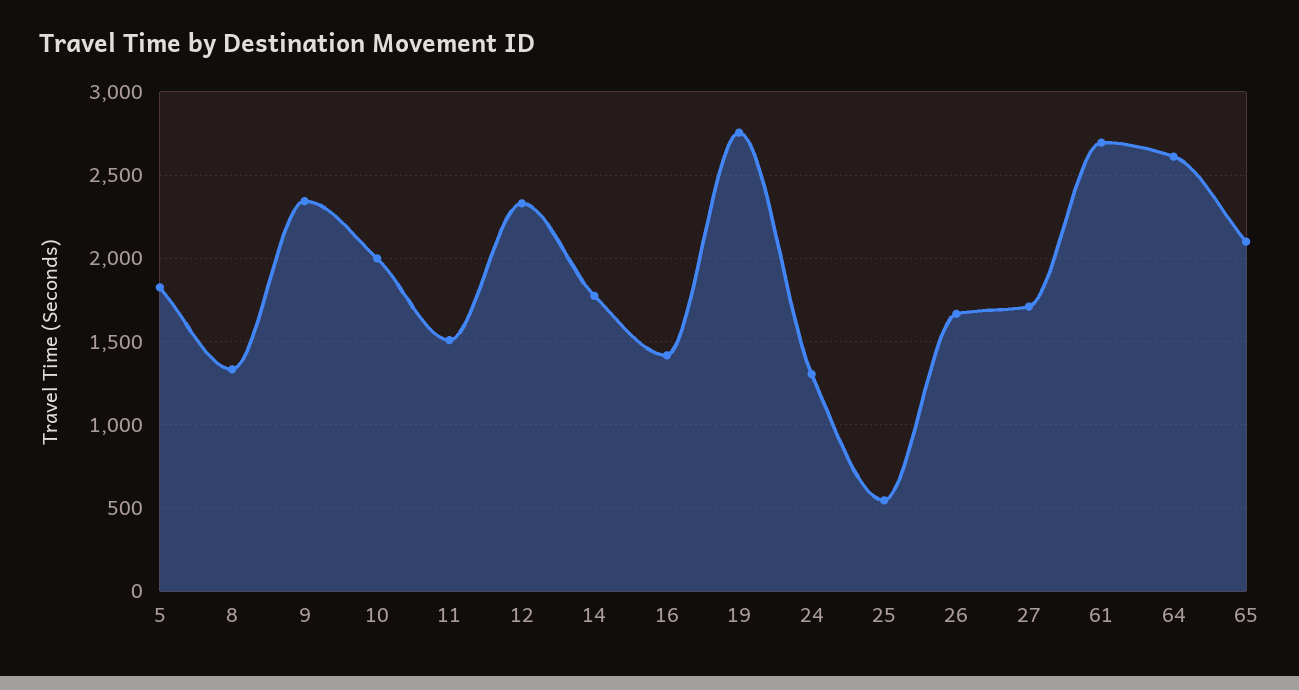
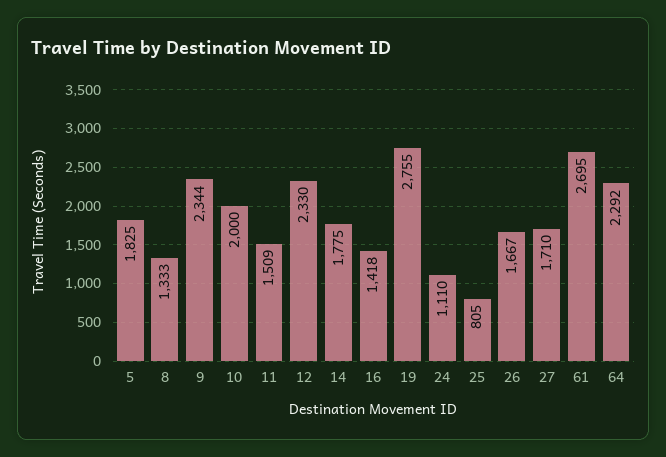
  {
    "5": 1825,
    "8": 1333,
    "9": 2344,
    "10": 2000,
    "11": 1509,
    "12": 2330,
    "14": 1775,
    "16": 1418,
    "19": 2755,
-   "24": 1300,
+   "24": 1110,
-   "25": 550,
+   "25": 805,
    "26": 1667,
    "27": 1710,
    "61": 2695,
-   "64": 2600,
+   "64": 2292
-   "65": 2100
  }

